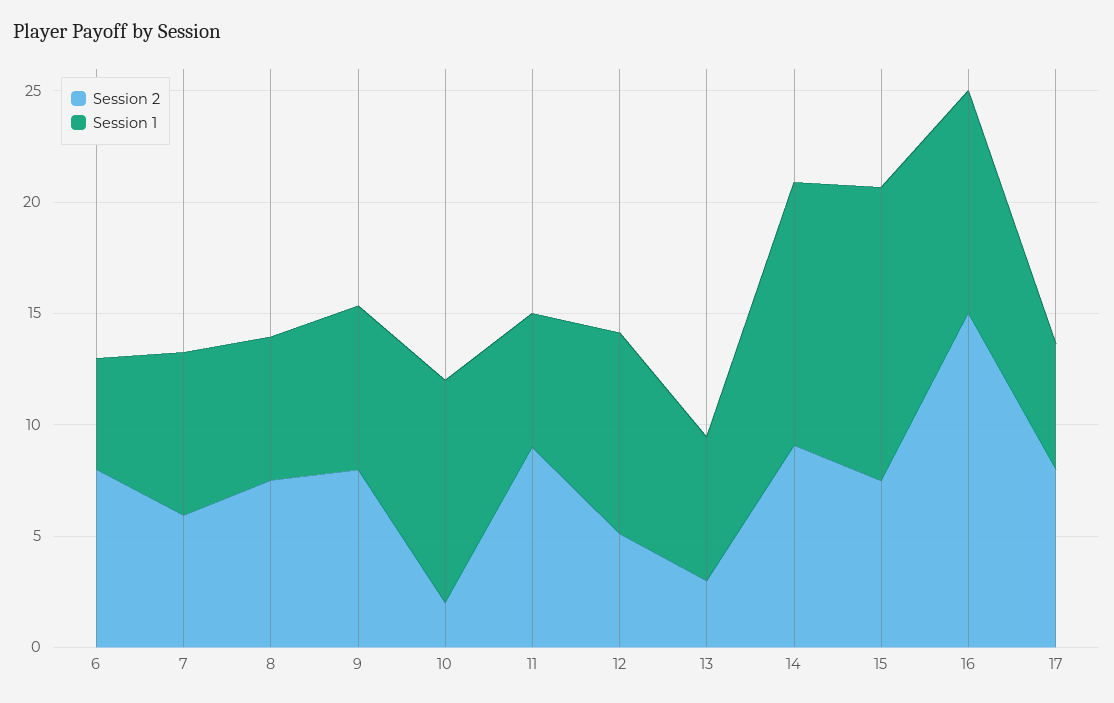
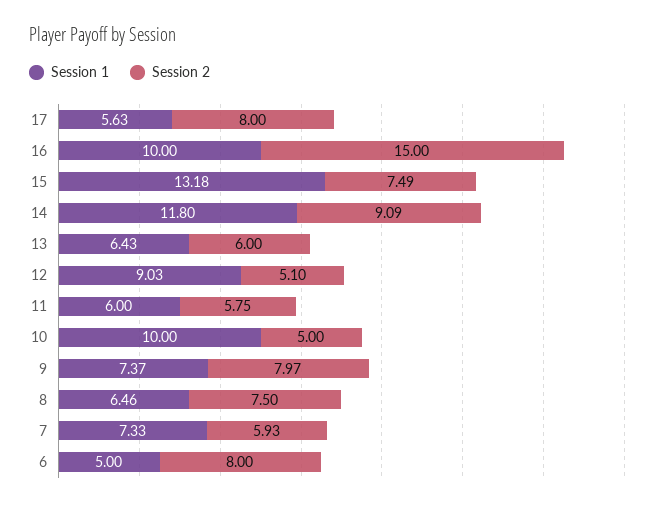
  {
    "Session 2": {
      "6": 8,
      "7": 5.93,
      "8": 7.5,
      "9": 7.97,
-     "10": 2,
+     "10": 5,
-     "11": 9,
+     "11": 5.75,
      "12": 5.1,
-     "13": 3,
+     "13": 6,
      "14": 9.09,
      "15": 7.49,
      "16": 15,
      "17": 8
    },
    "Session 1": {
      "6": 5,
      "7": 7.33,
      "8": 6.46,
      "9": 7.37,
      "10": 10,
      "11": 6,
      "12": 9.03,
      "13": 6.43,
      "14": 11.8,
      "15": 13.18,
      "16": 10,
      "17": 5.63
    }
  }

